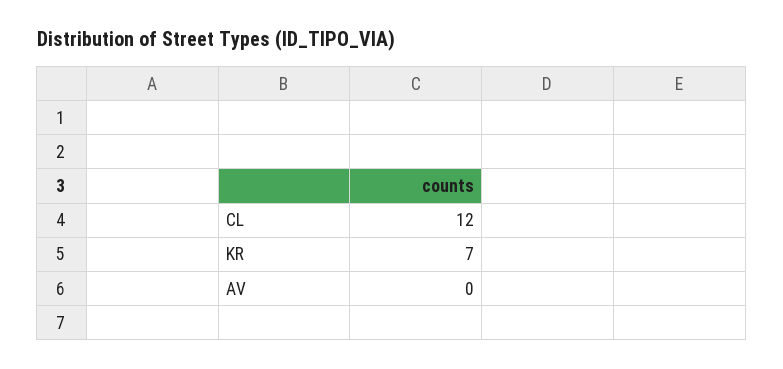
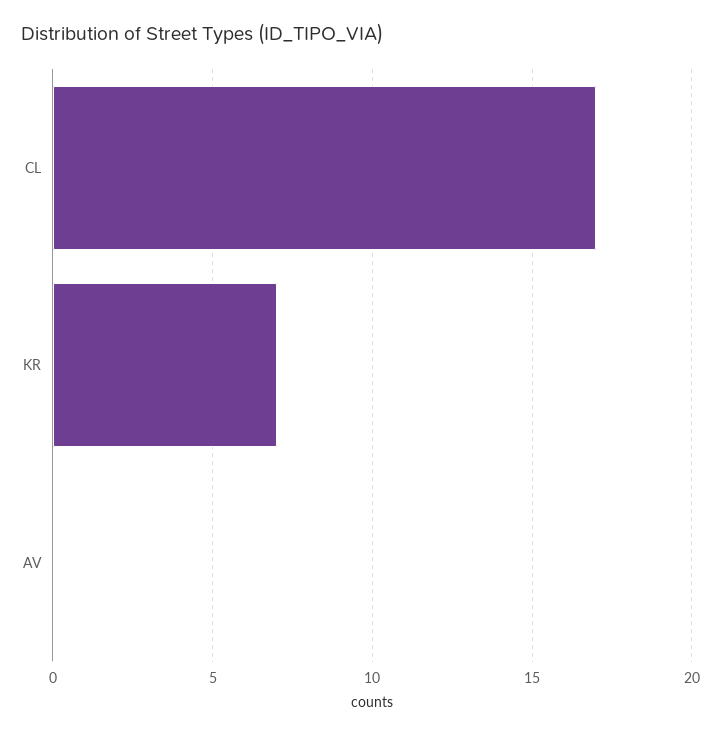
  {
-   "CL": 12,
+   "CL": 17,
    "KR": 7,
    "AV": 0
  }

